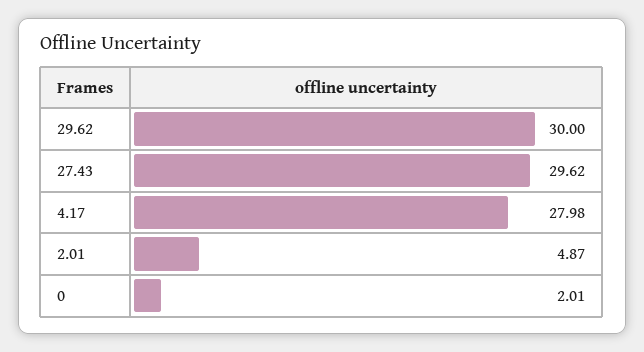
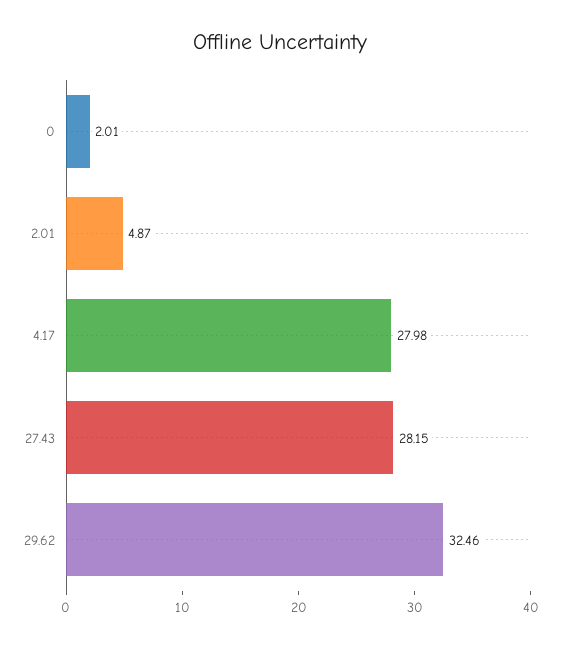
  {
-   "29.62": 30,
+   "29.62": 32.46,
-   "27.43": 29.62,
+   "27.43": 28.15,
    "4.17": 27.98,
    "2.01": 4.87,
    "0": 2.01
  }

